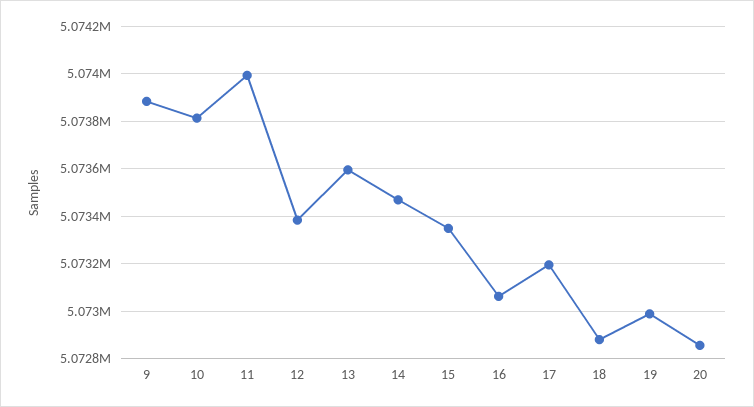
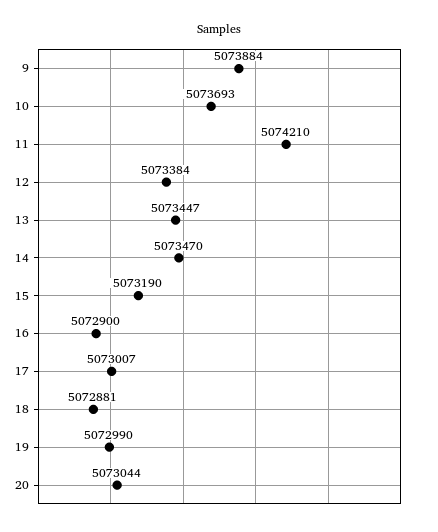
  {
    "9": 5073884,
-   "10": 5073800,
+   "10": 5073693,
-   "11": 5074000,
+   "11": 5074210,
    "12": 5073384,
-   "13": 5073600,
+   "13": 5073447,
    "14": 5073470,
-   "15": 5073350,
+   "15": 5073190,
-   "16": 5073050,
+   "16": 5072900,
-   "17": 5073200,
+   "17": 5073007,
    "18": 5072881,
    "19": 5072990,
-   "20": 5072850
+   "20": 5073044
  }

